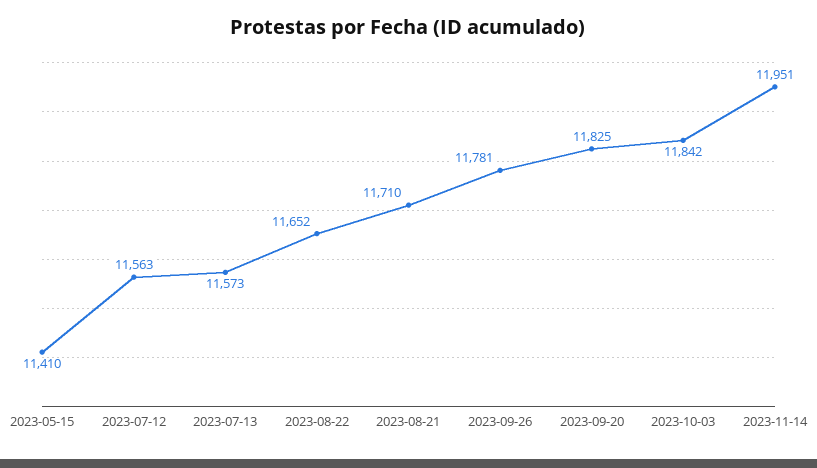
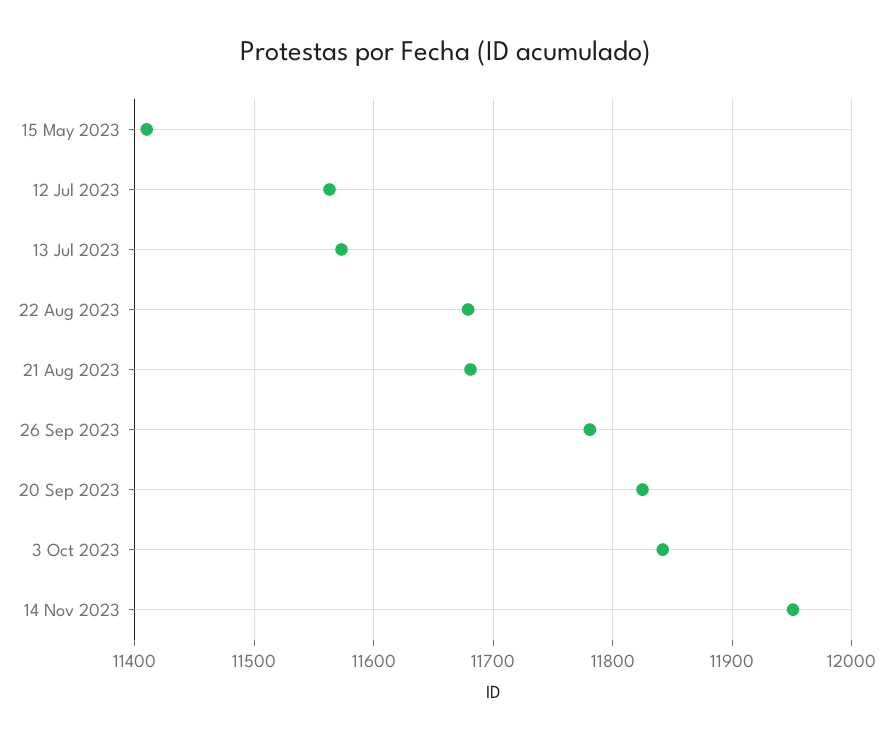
  {
    "2023-05-15": 11410,
    "2023-07-12": 11563,
    "2023-07-13": 11573,
-   "2023-08-22": 11652,
+   "2023-08-22": 11680,
-   "2023-08-21": 11710,
+   "2023-08-21": 11680,
    "2023-09-26": 11781,
    "2023-09-20": 11825,
    "2023-10-03": 11842,
    "2023-11-14": 11951
  }

